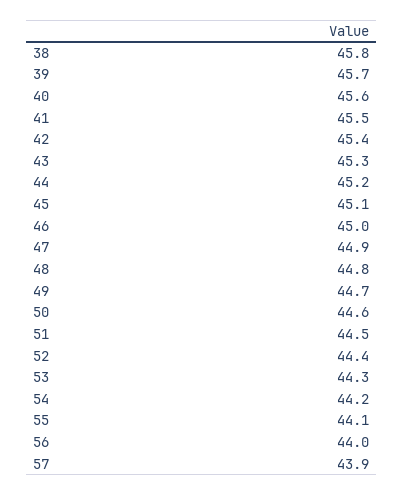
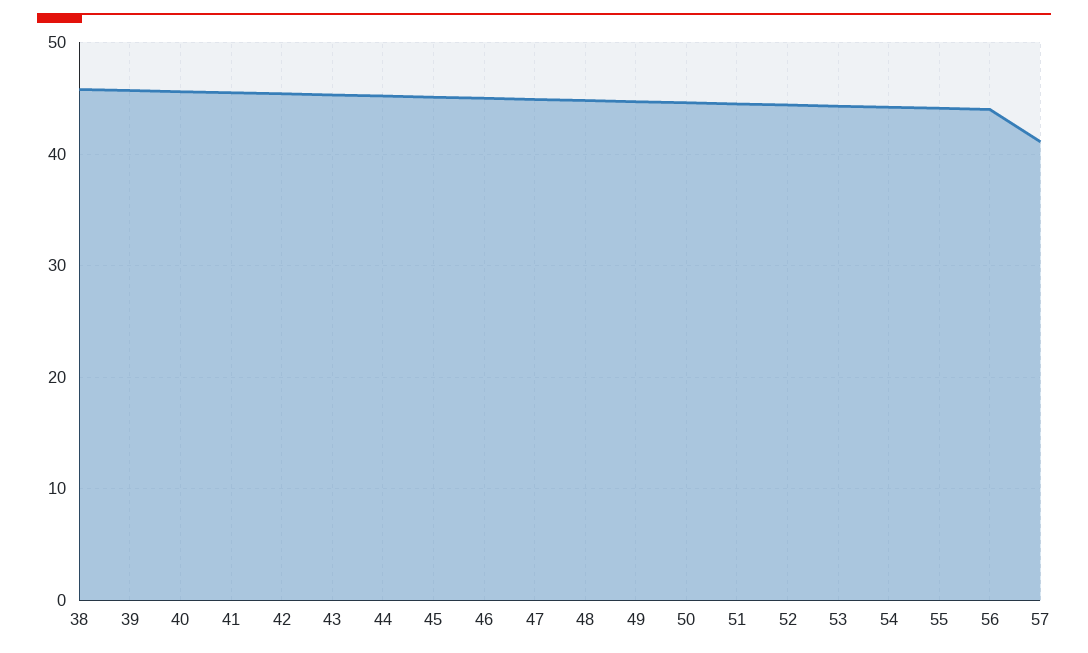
  {
    "38": 45.8,
    "39": 45.7,
    "40": 45.6,
    "41": 45.5,
    "42": 45.4,
    "43": 45.3,
    "44": 45.2,
    "45": 45.1,
    "46": 45,
    "47": 44.9,
    "48": 44.8,
    "49": 44.7,
    "50": 44.6,
    "51": 44.5,
    "52": 44.4,
    "53": 44.3,
    "54": 44.2,
    "55": 44.1,
    "56": 44,
-   "57": 43.9
+   "57": 41
  }

